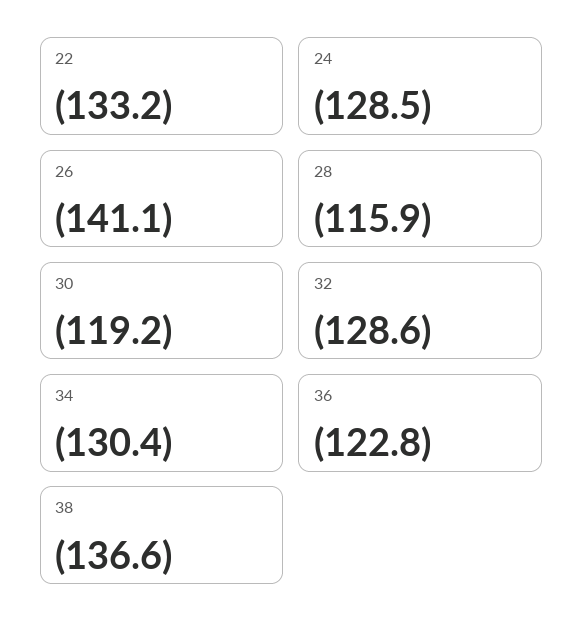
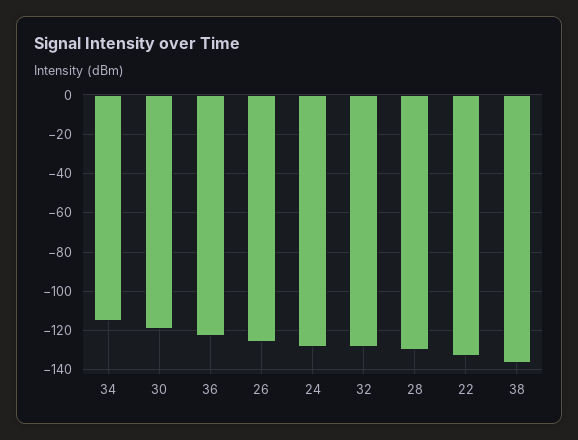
  {
    "22": -133.2,
    "24": -128.5,
-   "26": -141.1,
+   "26": -125,
-   "28": -115.9,
+   "28": -130,
    "30": -119.2,
    "32": -128.6,
-   "34": -130.4,
+   "34": -115,
    "36": -122.8,
    "38": -136.6
  }

